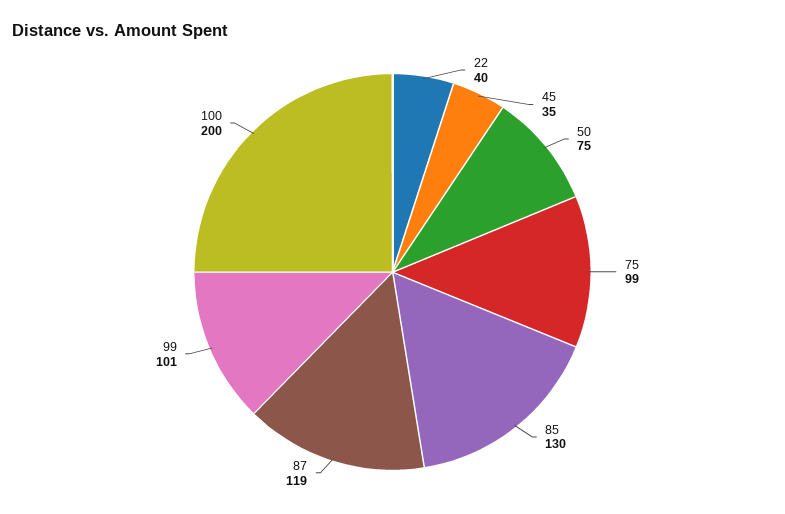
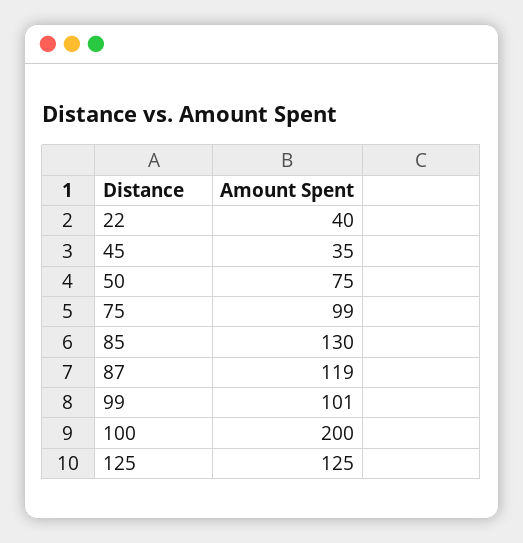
  {
    "22": 40,
    "45": 35,
    "50": 75,
    "75": 99,
    "85": 130,
    "87": 119,
    "99": 101,
-   "100": 200
+   "100": 200,
+   "125": 125
  }

